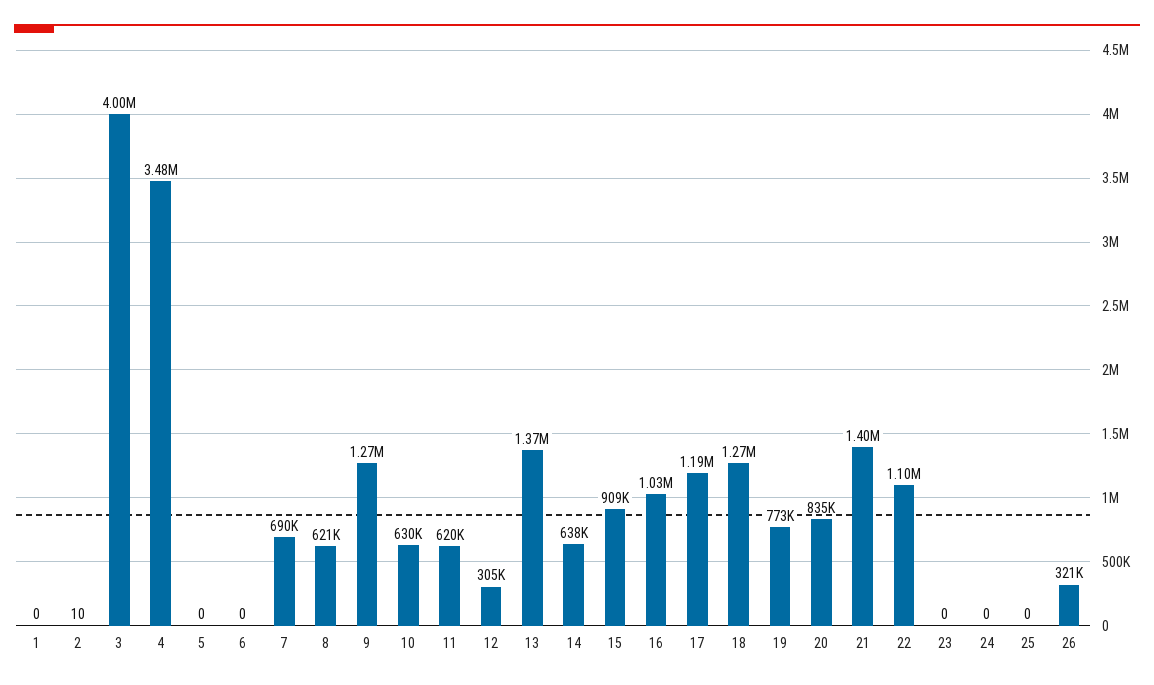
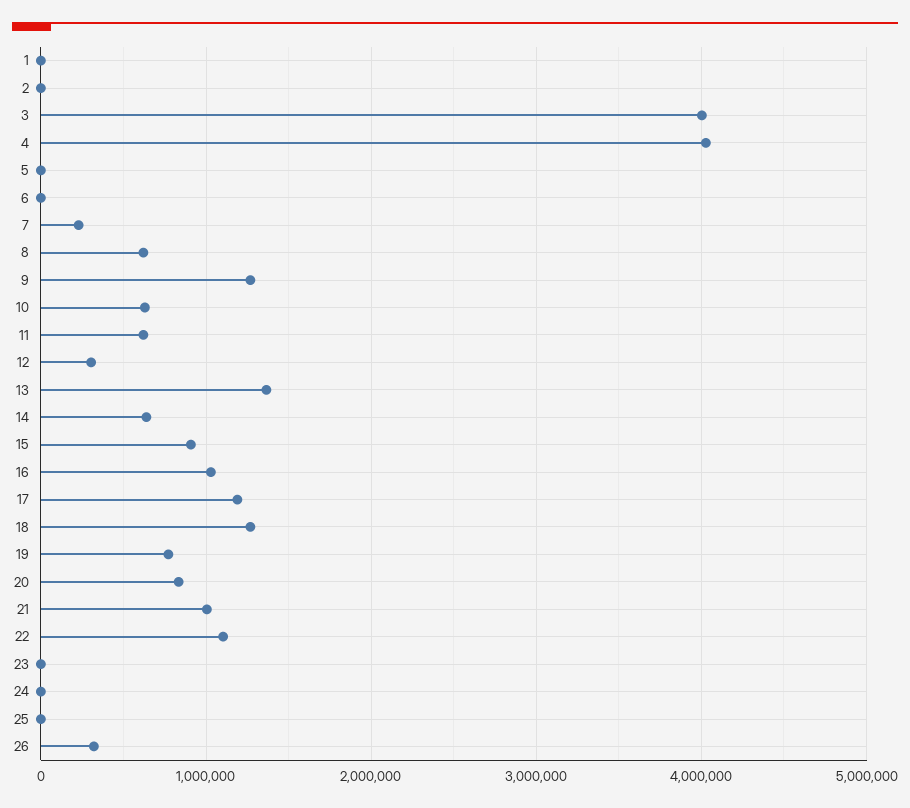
  {
    "1": 0,
    "2": 10,
    "3": 4000000,
-   "4": 3480000,
+   "4": 4000000,
    "5": 0,
    "6": 0,
-   "7": 690000,
+   "7": 200000,
    "8": 621000,
    "9": 1270000,
    "10": 630000,
    "11": 620000,
    "12": 305000,
    "13": 1370000,
    "14": 638000,
    "15": 909000,
    "16": 1030000,
    "17": 1190000,
    "18": 1270000,
    "19": 773000,
    "20": 835000,
-   "21": 1400000,
+   "21": 1000000,
    "22": 1100000,
    "23": 0,
    "24": 0,
    "25": 0,
    "26": 321000
  }

